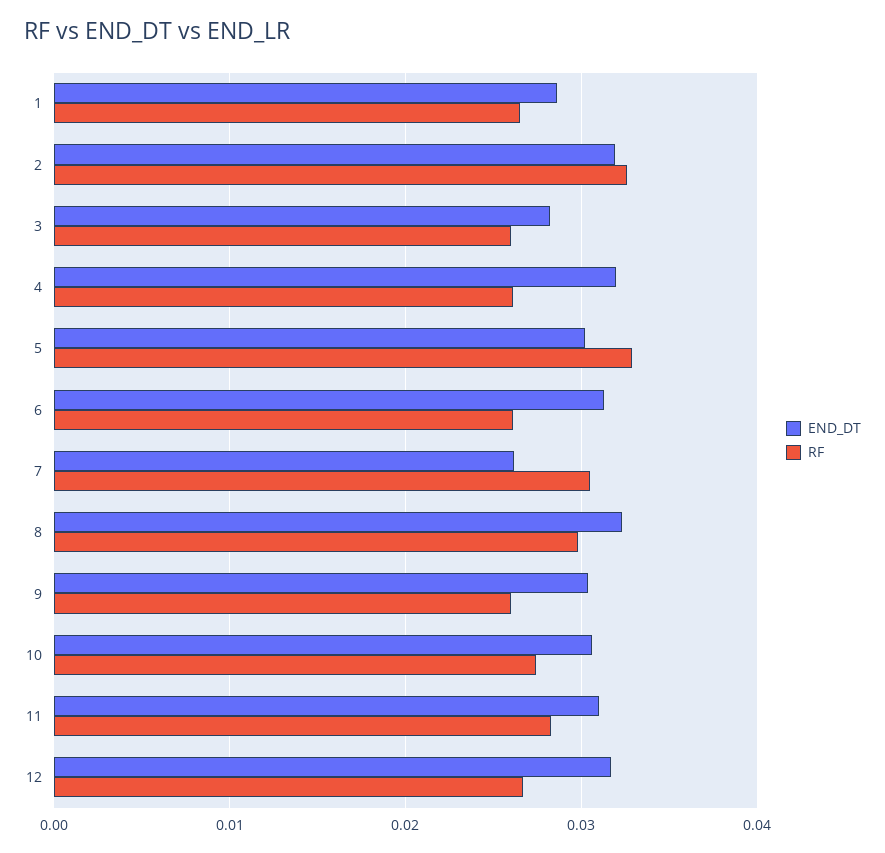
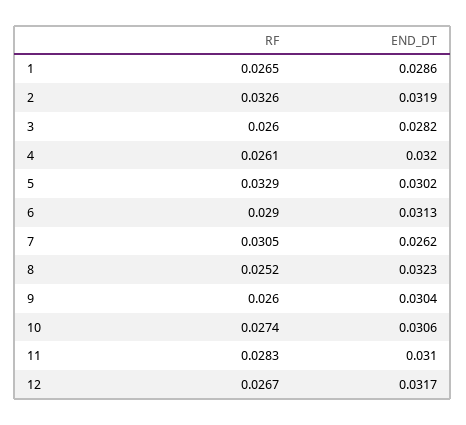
  {
    "END_DT": {
      "1": 0.0286,
      "2": 0.0319,
      "3": 0.0282,
      "4": 0.032,
      "5": 0.0302,
      "6": 0.0313,
      "7": 0.0262,
      "8": 0.0323,
      "9": 0.0304,
      "10": 0.0306,
      "11": 0.031,
      "12": 0.0317
    },
    "RF": {
      "1": 0.0265,
      "2": 0.0326,
      "3": 0.026,
      "4": 0.0261,
      "5": 0.0329,
-     "6": 0.026,
+     "6": 0.029,
      "7": 0.0305,
-     "8": 0.03,
+     "8": 0.0252,
      "9": 0.026,
      "10": 0.0274,
      "11": 0.0283,
      "12": 0.0267
    }
  }

